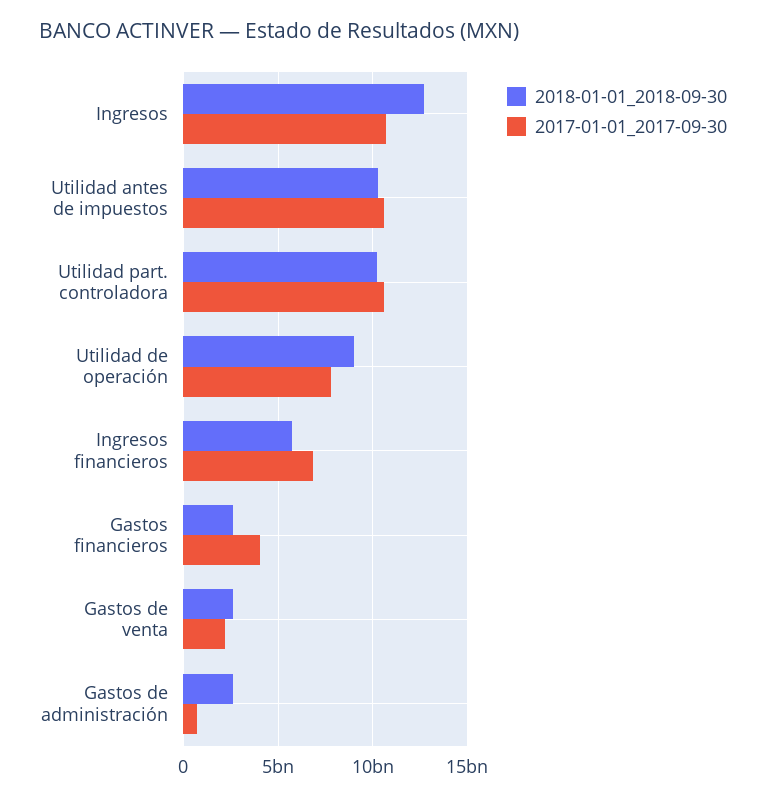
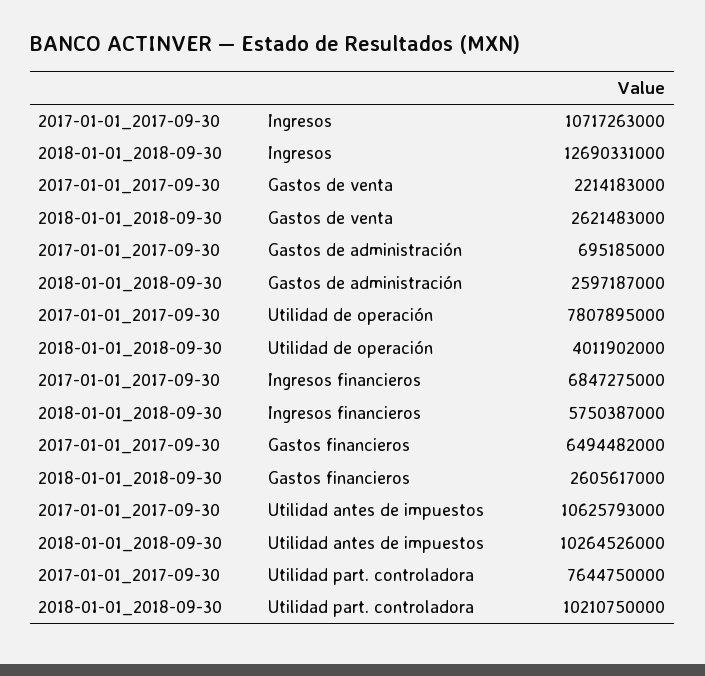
  {
    "2018-01-01_2018-09-30": {
      "Ingresos": 12690331000,
      "Utilidad antes de impuestos": 10264526000,
      "Utilidad part. controladora": 10210750000,
-     "Utilidad de operación": 9000000000,
+     "Utilidad de operación": 4011902000,
      "Ingresos financieros": 5750387000,
      "Gastos financieros": 2605617000,
      "Gastos de venta": 2621483000,
      "Gastos de administración": 2597187000
    },
    "2017-01-01_2017-09-30": {
      "Ingresos": 10717263000,
      "Utilidad antes de impuestos": 10625793000,
-     "Utilidad part. controladora": 10500000000,
+     "Utilidad part. controladora": 7644750000,
      "Utilidad de operación": 7807895000,
      "Ingresos financieros": 6847275000,
-     "Gastos financieros": 4000000000,
+     "Gastos financieros": 6494482000,
      "Gastos de venta": 2214183000,
      "Gastos de administración": 695185000
    }
  }

